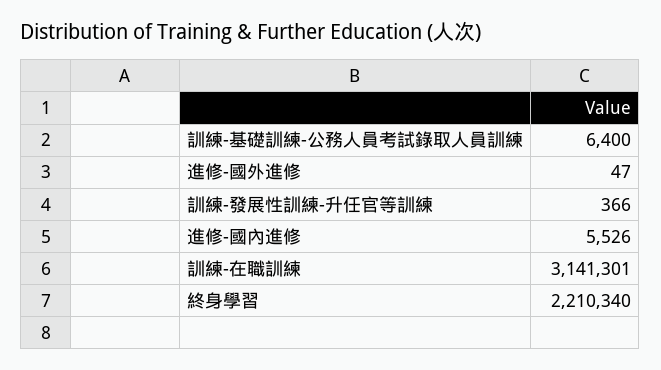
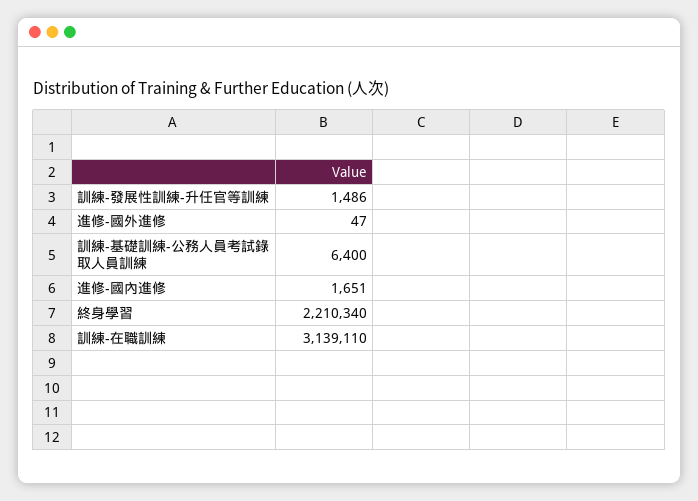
  {
    "訓練-基礎訓練-公務人員考試錄取人員訓練": 6400,
    "進修-國外進修": 47,
-   "訓練-發展性訓練-升任官等訓練": 366,
+   "訓練-發展性訓練-升任官等訓練": 1486,
-   "進修-國內進修": 5526,
+   "進修-國內進修": 1651,
-   "訓練-在職訓練": 3141301,
+   "訓練-在職訓練": 3139110,
    "終身學習": 2210340
  }

